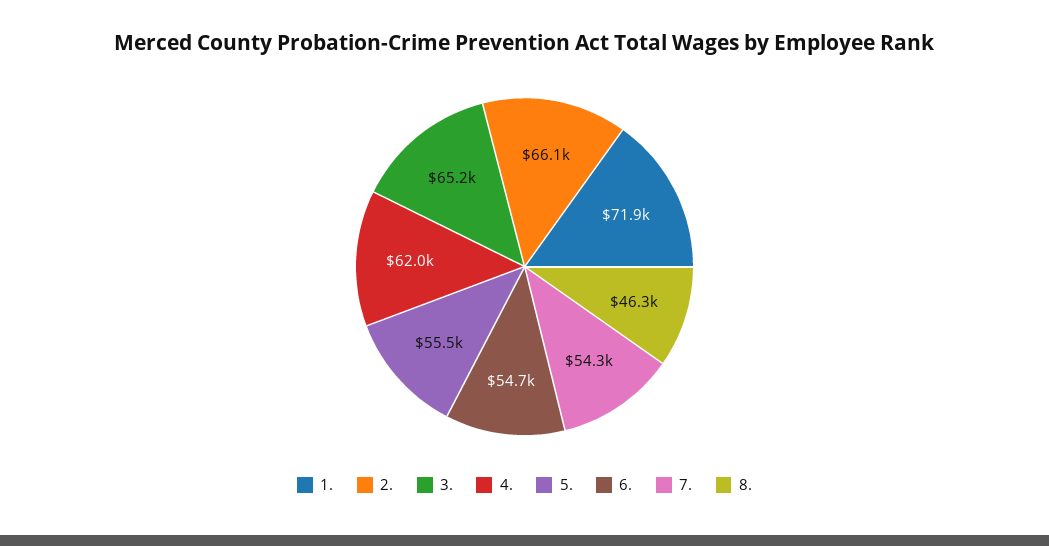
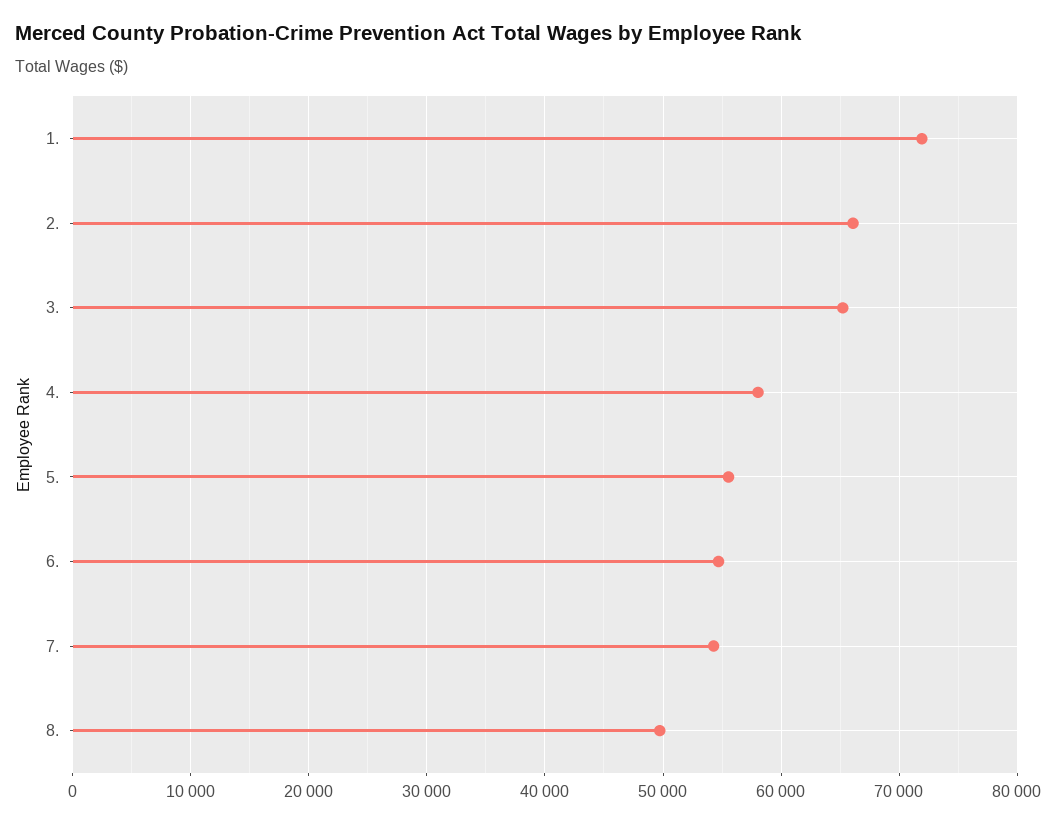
  {
    "1.": 71900,
    "2.": 66100,
    "3.": 65200,
-   "4.": 62000,
+   "4.": 58000,
    "5.": 55500,
    "6.": 54700,
    "7.": 54300,
-   "8.": 46300
+   "8.": 50000
  }

